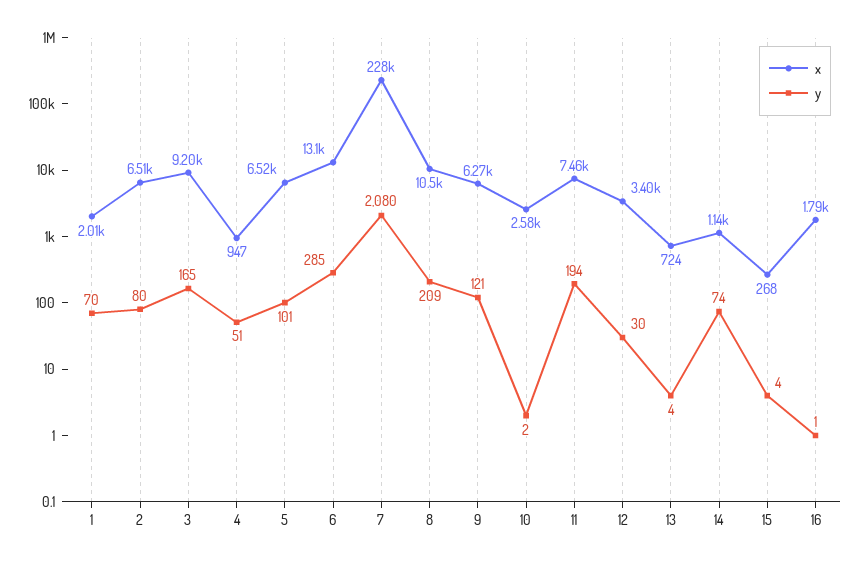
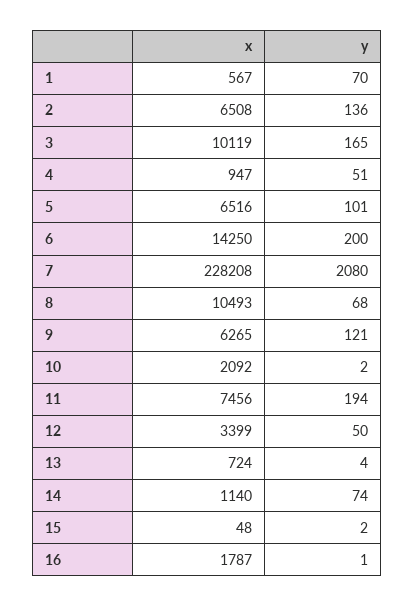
  {
    "x": {
-     "1": 2010,
+     "1": 567,
      "2": 6508,
-     "3": 9200,
+     "3": 10119,
      "4": 947,
      "5": 6516,
-     "6": 13100,
+     "6": 14250,
      "7": 228208,
      "8": 10493,
      "9": 6265,
-     "10": 2580,
+     "10": 2092,
      "11": 7456,
      "12": 3399,
      "13": 724,
      "14": 1140,
-     "15": 268,
+     "15": 48,
      "16": 1787
    },
    "y": {
      "1": 70,
-     "2": 80,
+     "2": 136,
      "3": 165,
      "4": 51,
      "5": 101,
-     "6": 285,
+     "6": 200,
      "7": 2080,
-     "8": 209,
+     "8": 68,
      "9": 121,
      "10": 2,
      "11": 194,
-     "12": 30,
+     "12": 50,
      "13": 4,
      "14": 74,
-     "15": 4,
+     "15": 2,
      "16": 1
    }
  }

